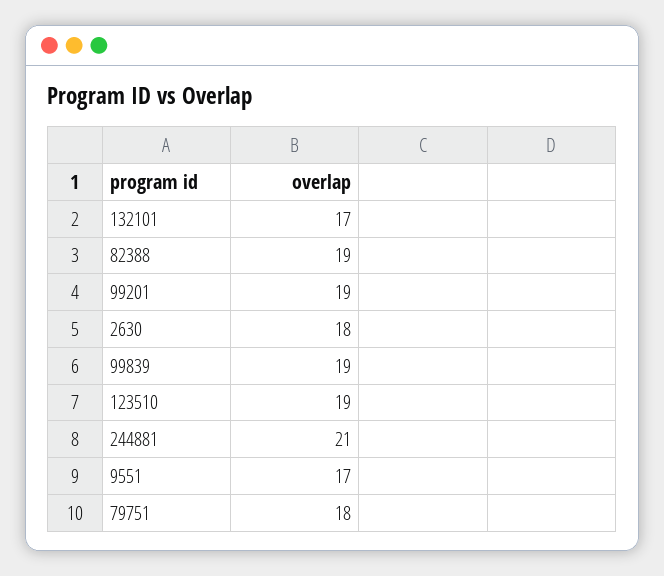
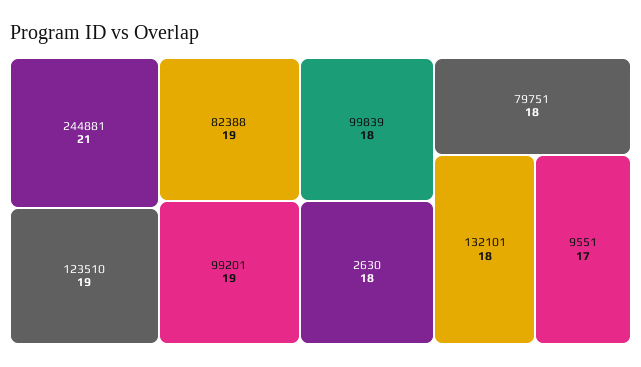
  {
-   "132101": 17,
+   "132101": 18,
    "82388": 19,
    "99201": 19,
    "2630": 18,
-   "99839": 19,
+   "99839": 18,
    "123510": 19,
    "244881": 21,
    "9551": 17,
    "79751": 18
  }

